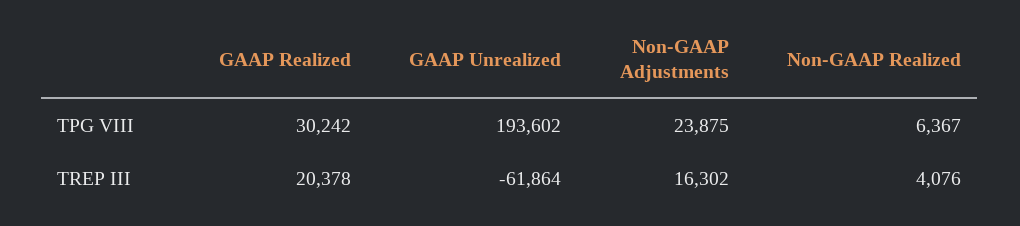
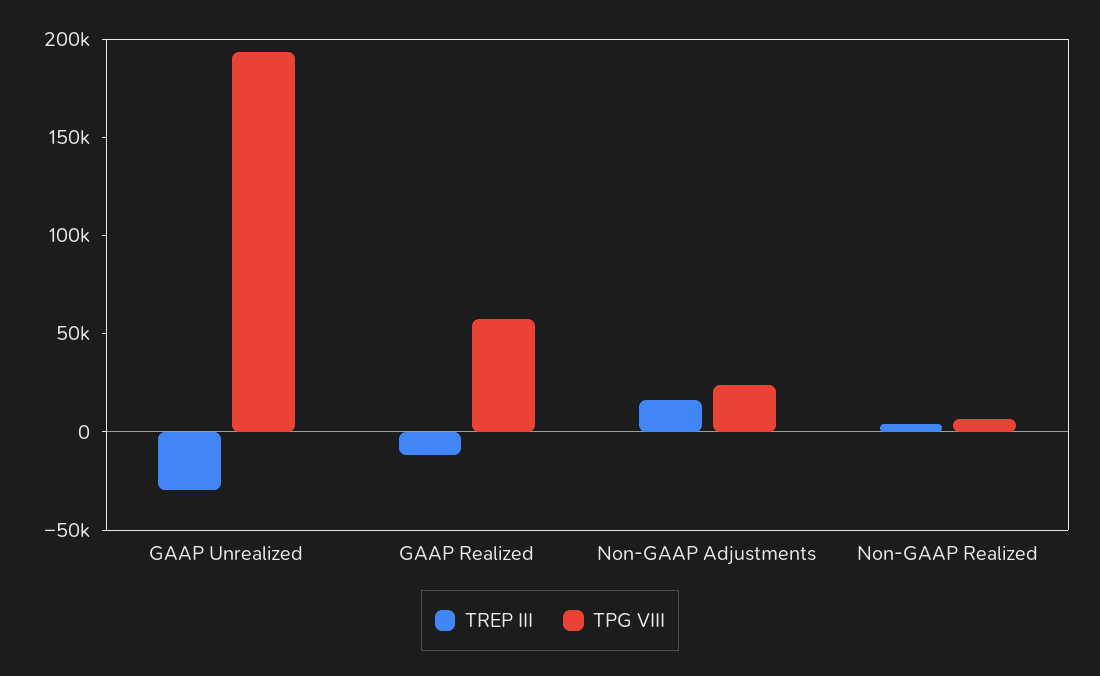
  {
    "TPG VIII": {
-     "GAAP Realized": 30242,
+     "GAAP Realized": 60000,
      "GAAP Unrealized": 193602,
      "Non-GAAP Adjustments": 23875,
      "Non-GAAP Realized": 6367
    },
    "TREP III": {
-     "GAAP Realized": 20378,
+     "GAAP Realized": -10000,
-     "GAAP Unrealized": -61864,
+     "GAAP Unrealized": -30000,
      "Non-GAAP Adjustments": 16302,
      "Non-GAAP Realized": 4076
    }
  }

